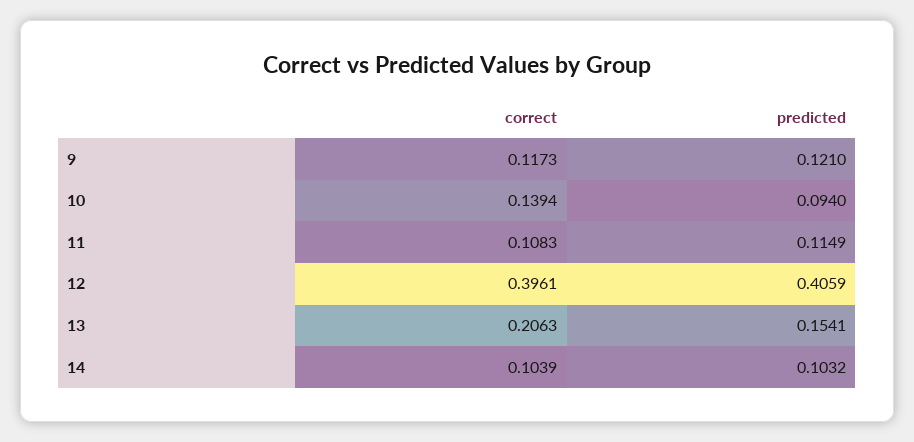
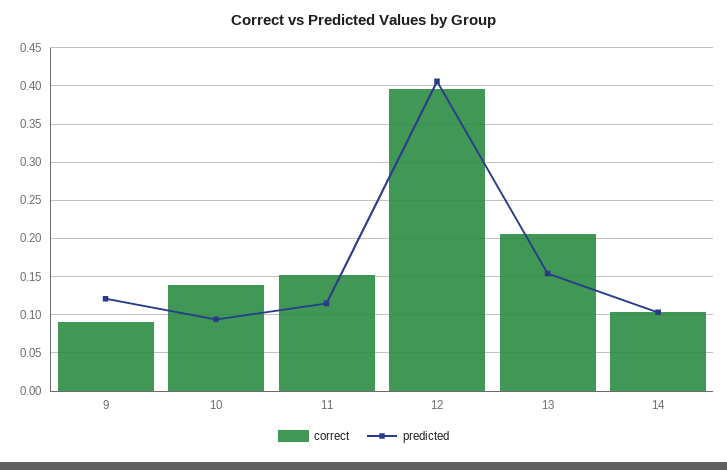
  {
    "correct": {
-     "9": 0.1173,
+     "9": 0.09,
      "10": 0.1394,
-     "11": 0.1083,
+     "11": 0.15,
      "12": 0.3961,
      "13": 0.2063,
      "14": 0.1039
    },
    "predicted": {
      "9": 0.121,
      "10": 0.094,
      "11": 0.1149,
      "12": 0.4059,
      "13": 0.1541,
      "14": 0.1032
    }
  }

